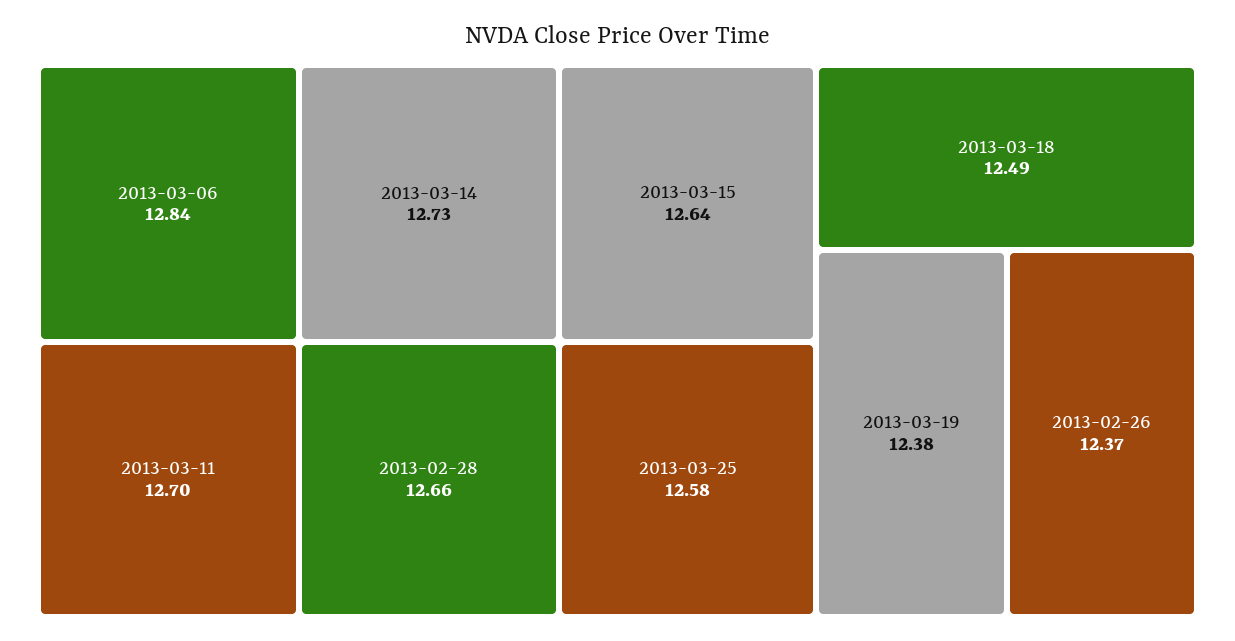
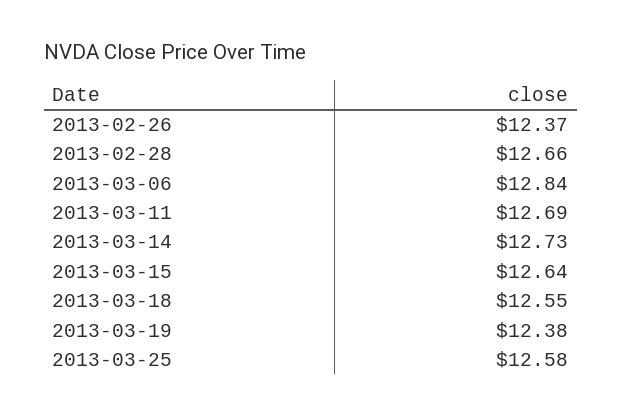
  {
    "2013-03-06": 12.84,
    "2013-03-14": 12.73,
-   "2013-03-11": 12.7,
+   "2013-03-11": 12.69,
    "2013-02-28": 12.66,
    "2013-03-15": 12.64,
    "2013-03-25": 12.58,
-   "2013-03-18": 12.49,
+   "2013-03-18": 12.55,
    "2013-03-19": 12.38,
    "2013-02-26": 12.37
  }

